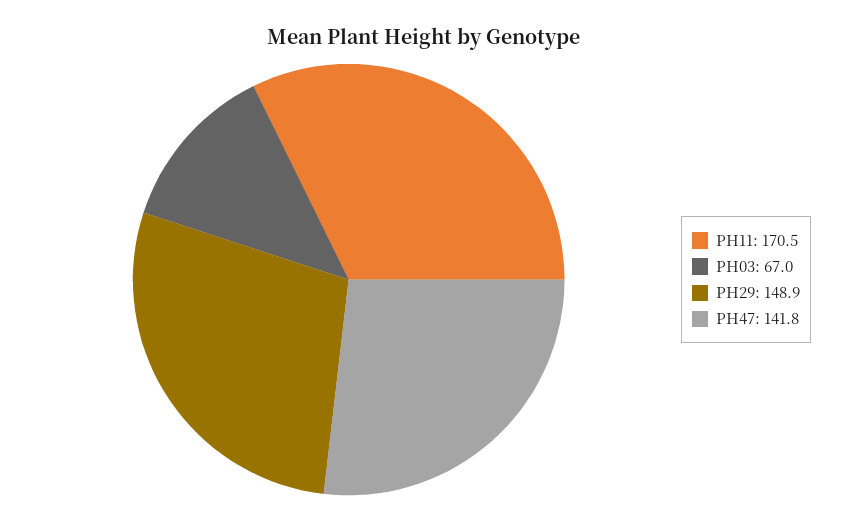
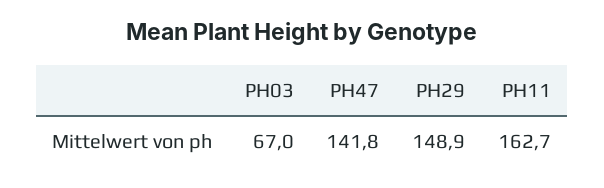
  {
-   "PH11": 170.5,
+   "PH11": 162.7,
    "PH03": 67,
    "PH29": 148.9,
    "PH47": 141.8
  }

